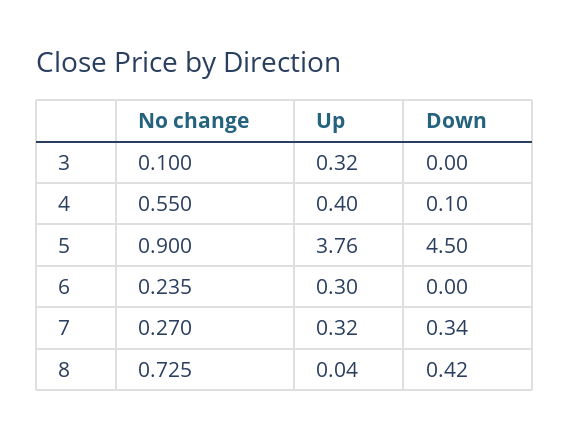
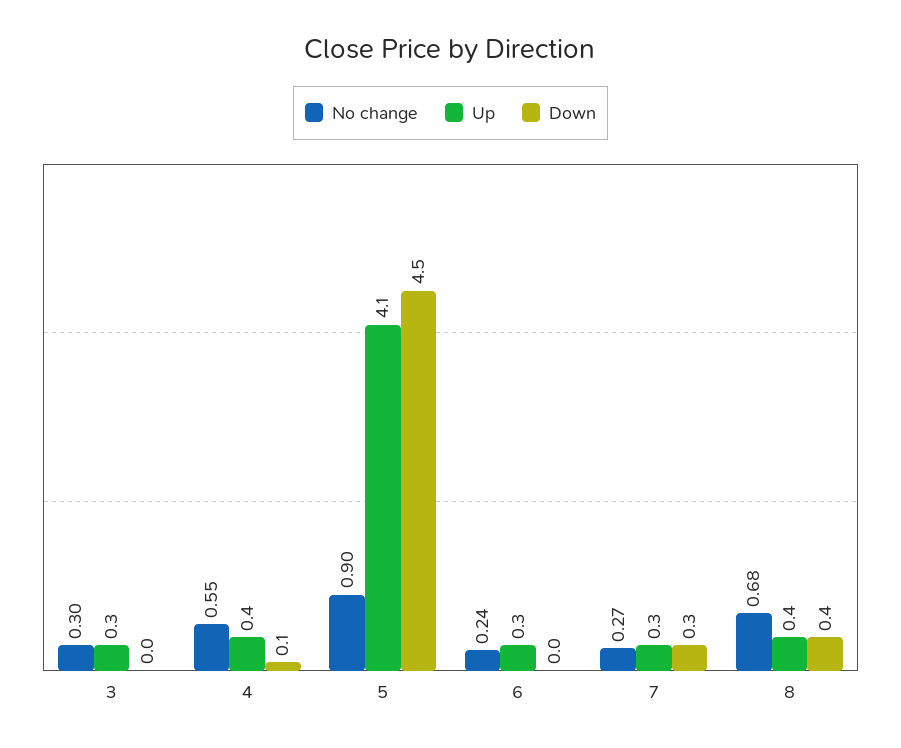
  {
    "No change": {
-     "3": 0.1,
+     "3": 0.3,
      "4": 0.55,
      "5": 0.9,
      "6": 0.235,
      "7": 0.27,
-     "8": 0.725
+     "8": 0.68
    },
    "Up": {
      "3": 0.32,
      "4": 0.4,
-     "5": 3.76,
+     "5": 4.1,
      "6": 0.3,
      "7": 0.32,
-     "8": 0.04
+     "8": 0.4
    },
    "Down": {
      "3": 0,
      "4": 0.1,
      "5": 4.5,
      "6": 0,
      "7": 0.34,
      "8": 0.42
    }
  }

